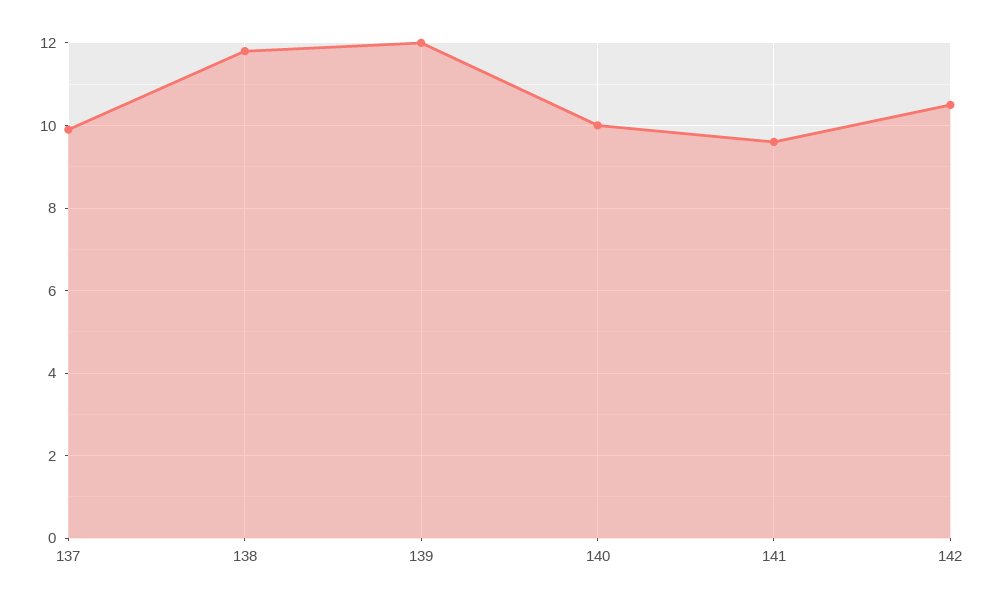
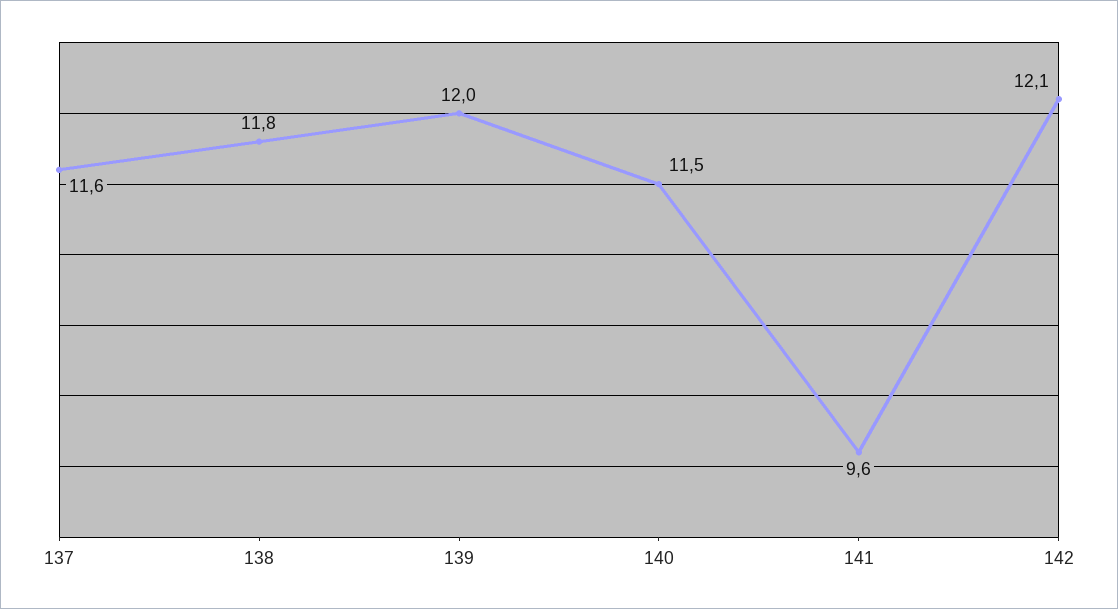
  {
-   "137": 10,
+   "137": 11.6,
    "138": 11.8,
    "139": 12,
-   "140": 10,
+   "140": 11.5,
    "141": 9.6,
-   "142": 10.5
+   "142": 12.1
  }

